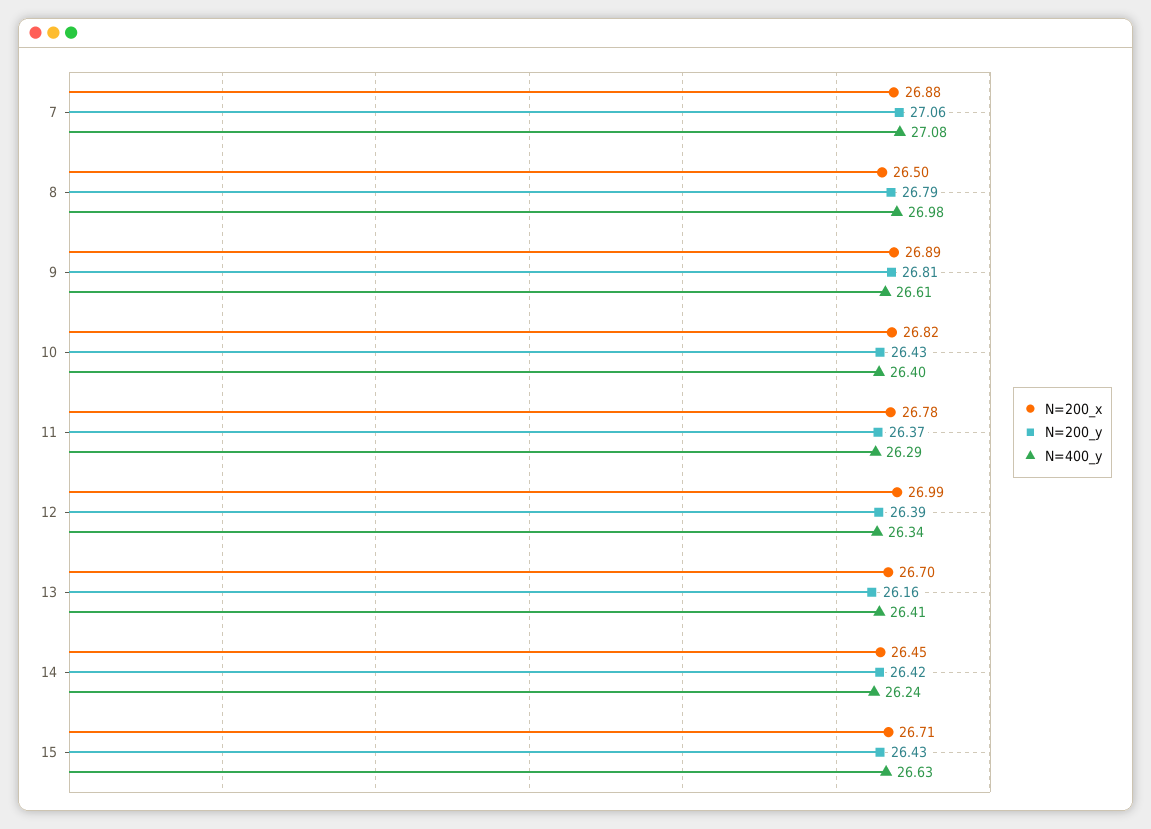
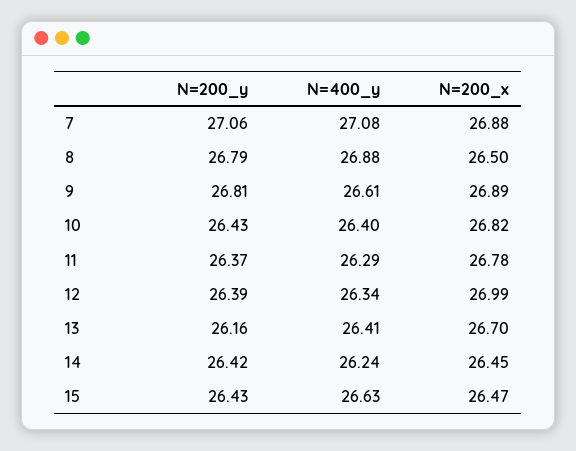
  {
    "N=200_x": {
      "7": 26.88,
      "8": 26.5,
      "9": 26.89,
      "10": 26.82,
      "11": 26.78,
      "12": 26.99,
      "13": 26.7,
      "14": 26.45,
-     "15": 26.71
+     "15": 26.47
    },
    "N=200_y": {
      "7": 27.06,
      "8": 26.79,
      "9": 26.81,
      "10": 26.43,
      "11": 26.37,
      "12": 26.39,
      "13": 26.16,
      "14": 26.42,
      "15": 26.43
    },
    "N=400_y": {
      "7": 27.08,
-     "8": 26.98,
+     "8": 26.88,
      "9": 26.61,
      "10": 26.4,
      "11": 26.29,
      "12": 26.34,
      "13": 26.41,
      "14": 26.24,
      "15": 26.63
    }
  }

